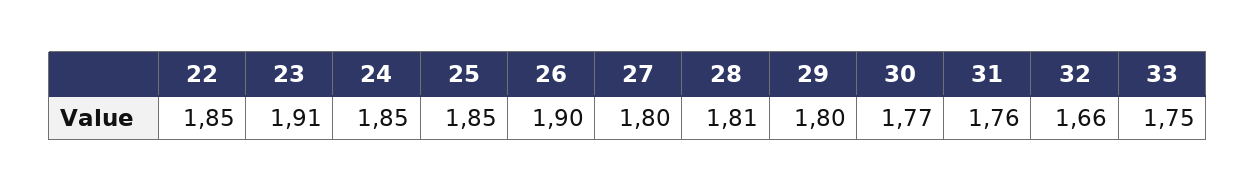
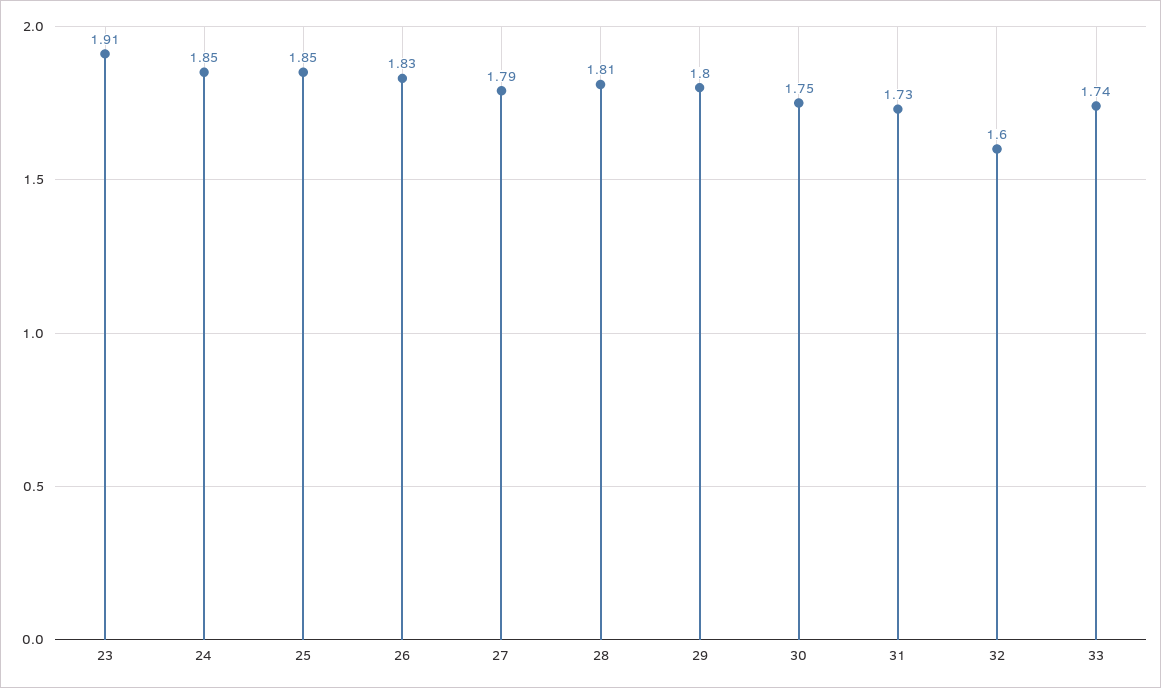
  {
-   "22": 1.85,
    "23": 1.91,
    "24": 1.85,
    "25": 1.85,
-   "26": 1.9,
+   "26": 1.83,
-   "27": 1.8,
+   "27": 1.79,
    "28": 1.81,
    "29": 1.8,
-   "30": 1.77,
+   "30": 1.75,
-   "31": 1.76,
+   "31": 1.73,
-   "32": 1.66,
+   "32": 1.6,
-   "33": 1.75
+   "33": 1.74
  }

